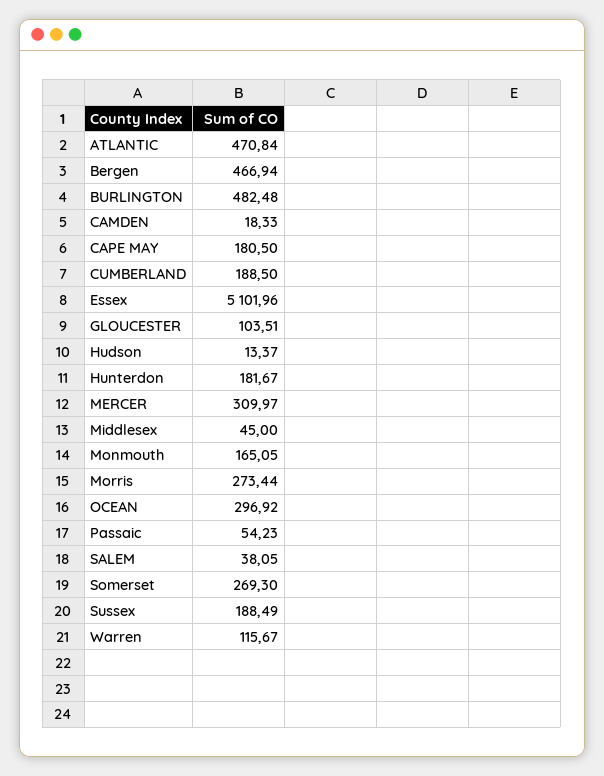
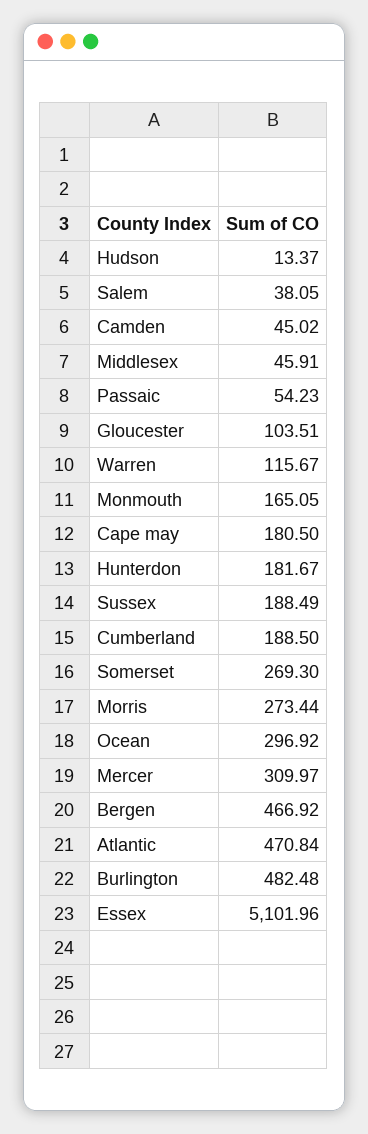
  {
    "ATLANTIC": 470.84,
-   "Bergen": 466.94,
+   "Bergen": 466.92,
    "BURLINGTON": 482.48,
-   "CAMDEN": 18.33,
+   "CAMDEN": 45.02,
    "CAPE MAY": 180.5,
    "CUMBERLAND": 188.5,
    "Essex": 5101.96,
    "GLOUCESTER": 103.51,
    "Hudson": 13.37,
    "Hunterdon": 181.67,
    "MERCER": 309.97,
-   "Middlesex": 45,
+   "Middlesex": 45.91,
    "Monmouth": 165.05,
    "Morris": 273.44,
    "OCEAN": 296.92,
    "Passaic": 54.23,
    "SALEM": 38.05,
    "Somerset": 269.3,
    "Sussex": 188.49,
    "Warren": 115.67
  }

